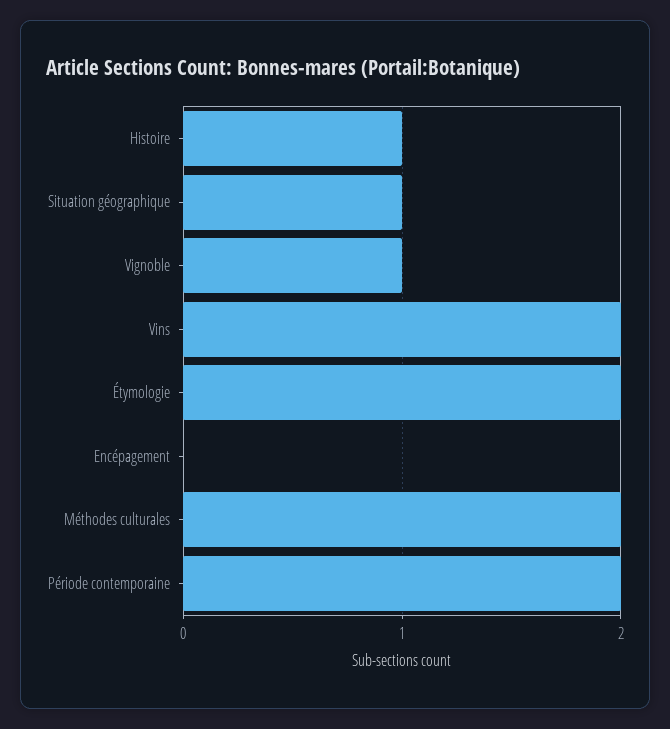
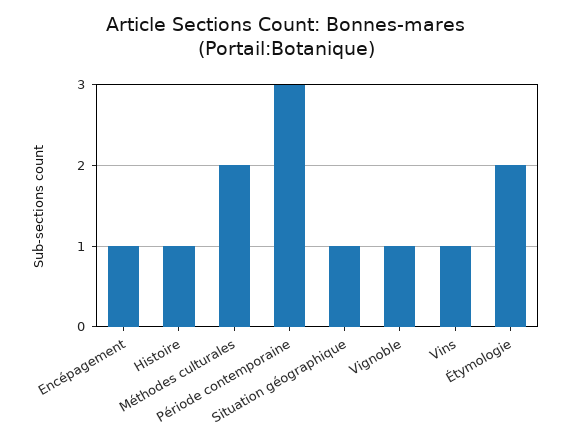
  {
    "Histoire": 1,
    "Situation géographique": 1,
    "Vignoble": 1,
-   "Vins": 2,
+   "Vins": 1,
    "Étymologie": 2,
-   "Encépagement": 0,
+   "Encépagement": 1,
    "Méthodes culturales": 2,
-   "Période contemporaine": 2
+   "Période contemporaine": 3
  }

